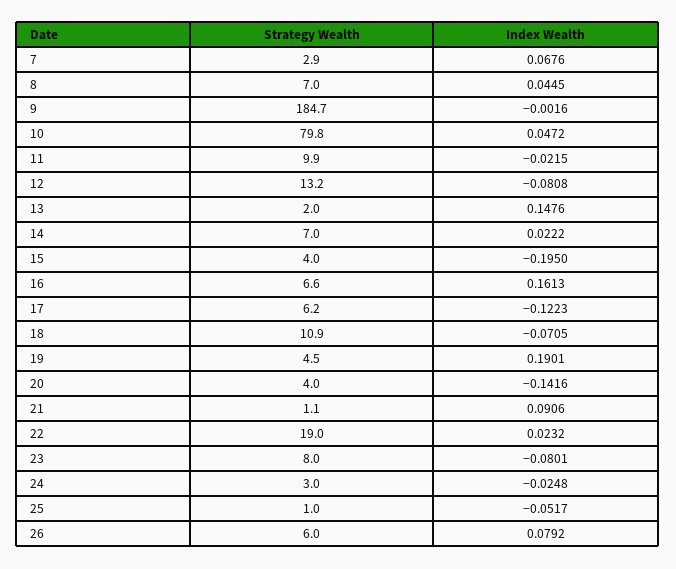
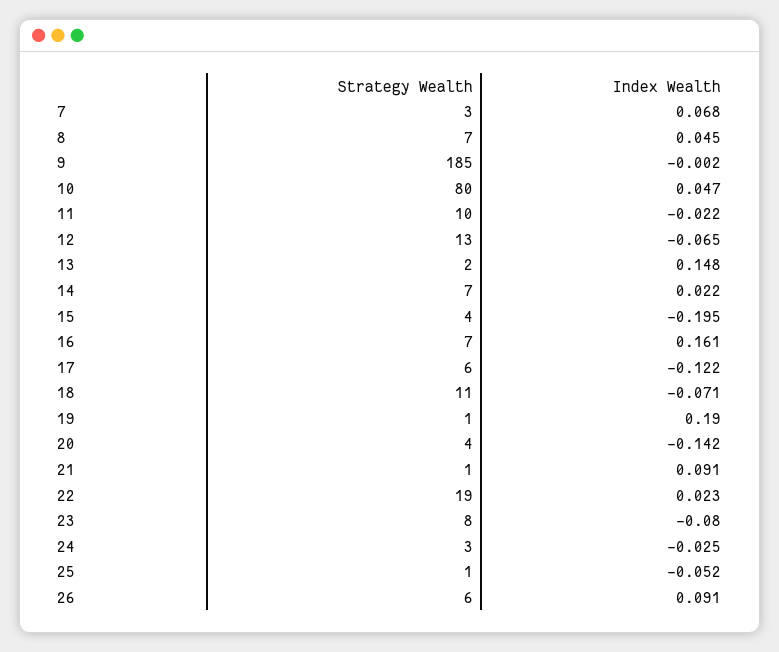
  {
    "Strategy Wealth": {
      "7": 2.9,
      "8": 7,
      "9": 184.7,
      "10": 79.8,
      "11": 9.9,
      "12": 13.2,
      "13": 2,
      "14": 7,
      "15": 4,
      "16": 6.6,
      "17": 6.2,
      "18": 10.9,
-     "19": 4.5,
+     "19": 1,
      "20": 4,
      "21": 1.1,
      "22": 19,
      "23": 8,
      "24": 3,
      "25": 1,
      "26": 6
    },
    "Index Wealth": {
      "7": 0.0676,
      "8": 0.0445,
      "9": -0.0016,
      "10": 0.0472,
      "11": -0.0215,
-     "12": -0.0808,
+     "12": -0.065,
      "13": 0.1476,
      "14": 0.0222,
      "15": -0.195,
      "16": 0.1613,
      "17": -0.1223,
      "18": -0.0705,
      "19": 0.1901,
      "20": -0.1416,
      "21": 0.0906,
      "22": 0.0232,
      "23": -0.0801,
      "24": -0.0248,
      "25": -0.0517,
-     "26": 0.0792
+     "26": 0.091
    }
  }

